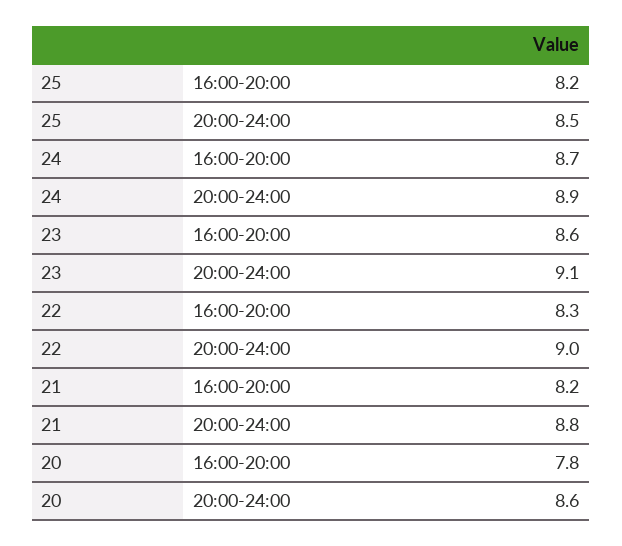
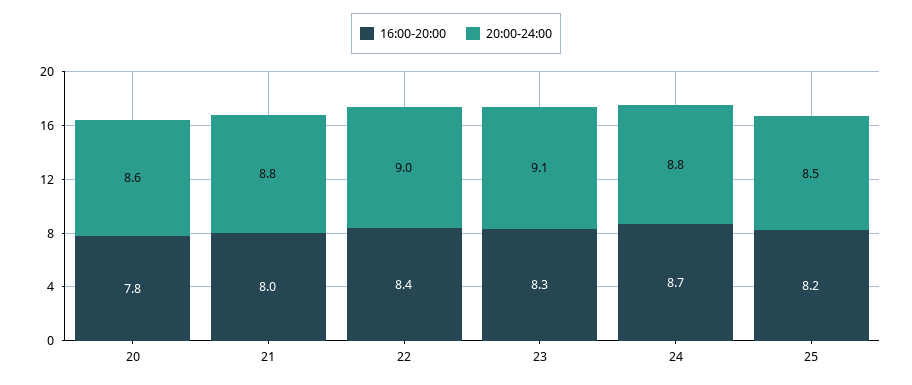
  {
    "16:00-20:00": {
      "25": 8.2,
      "24": 8.7,
-     "23": 8.6,
+     "23": 8.3,
-     "22": 8.3,
+     "22": 8.4,
-     "21": 8.2,
+     "21": 8,
      "20": 7.8
    },
    "20:00-24:00": {
      "25": 8.5,
-     "24": 8.9,
+     "24": 8.8,
      "23": 9.1,
      "22": 9,
      "21": 8.8,
      "20": 8.6
    }
  }

